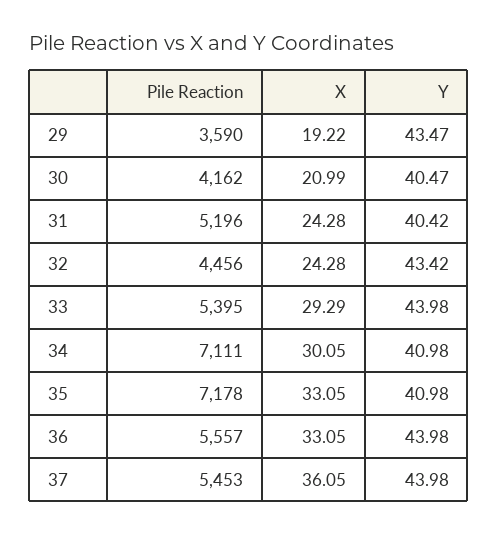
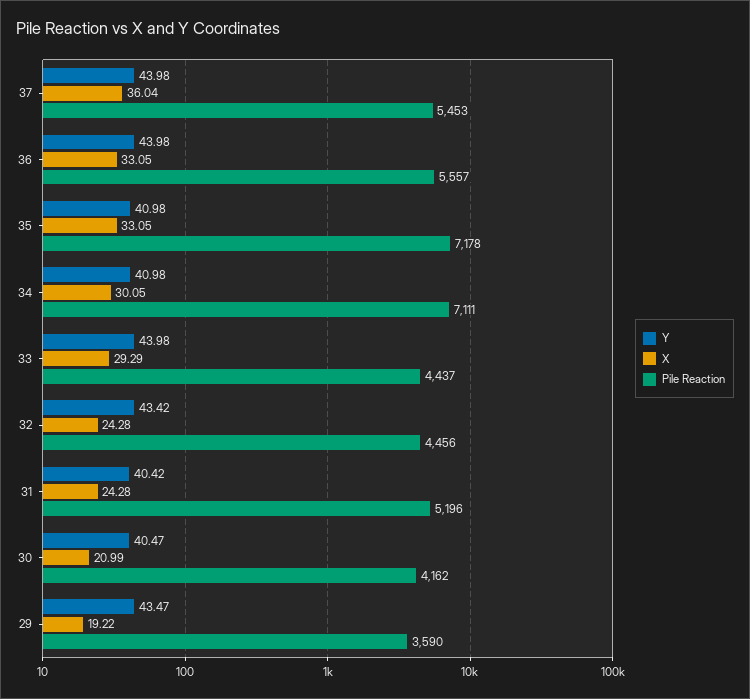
  {
    "Pile Reaction": {
      "29": 3590,
      "30": 4162,
      "31": 5196,
      "32": 4456,
-     "33": 5395,
+     "33": 4437,
      "34": 7111,
      "35": 7178,
      "36": 5557,
      "37": 5453
    },
    "X": {
      "29": 19.22,
      "30": 20.99,
      "31": 24.28,
      "32": 24.28,
      "33": 29.29,
      "34": 30.05,
      "35": 33.05,
      "36": 33.05,
-     "37": 36.05
+     "37": 36.04
    },
    "Y": {
      "29": 43.47,
      "30": 40.47,
      "31": 40.42,
      "32": 43.42,
      "33": 43.98,
      "34": 40.98,
      "35": 40.98,
      "36": 43.98,
      "37": 43.98
    }
  }

